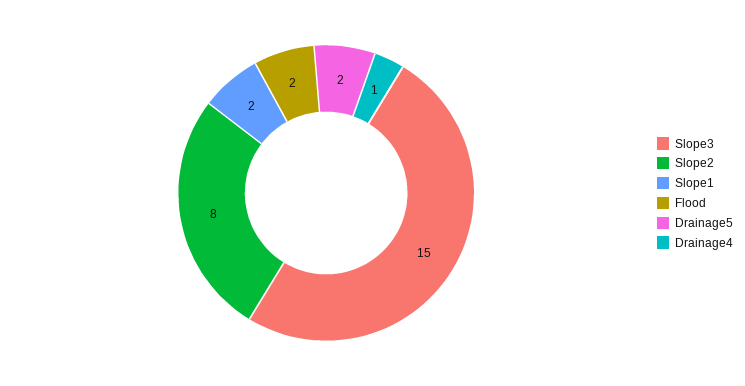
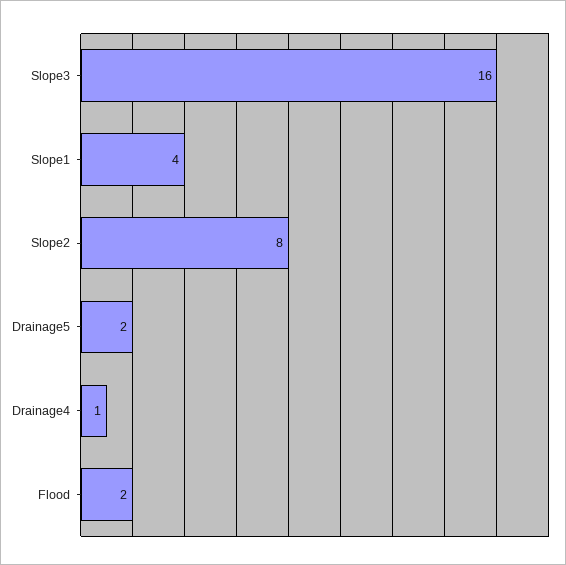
  {
-   "Slope3": 15,
+   "Slope3": 16,
    "Slope2": 8,
-   "Slope1": 2,
+   "Slope1": 4,
    "Flood": 2,
    "Drainage5": 2,
    "Drainage4": 1
  }

